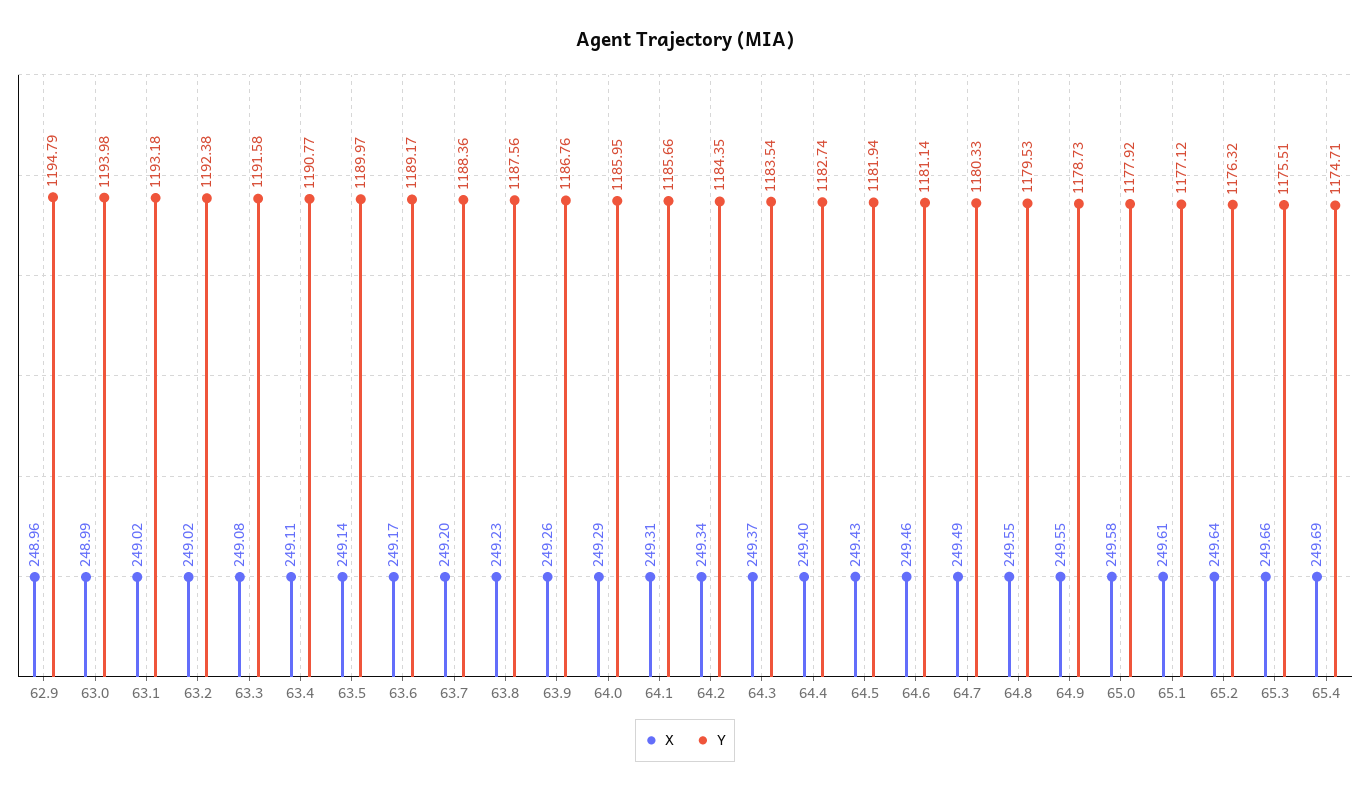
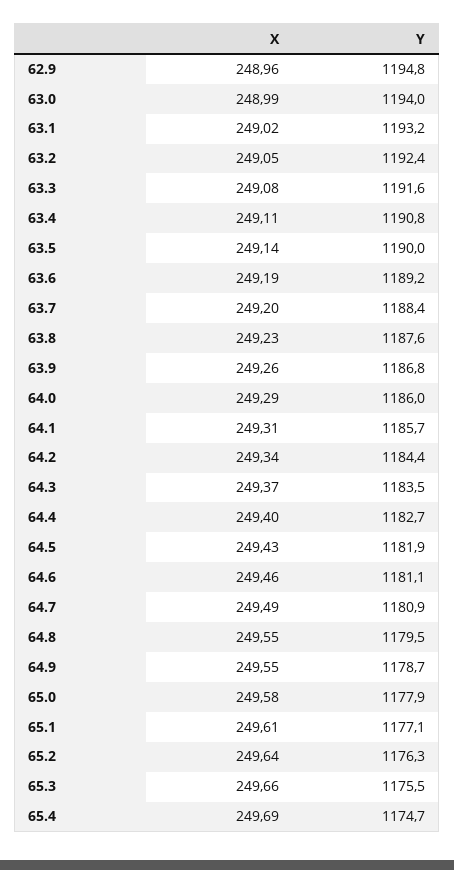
  {
    "X": {
      "62.9": 248.96,
      "63.0": 248.99,
      "63.1": 249.02,
-     "63.2": 249.02,
+     "63.2": 249.05,
      "63.3": 249.08,
      "63.4": 249.11,
      "63.5": 249.14,
-     "63.6": 249.17,
+     "63.6": 249.19,
      "63.7": 249.2,
      "63.8": 249.23,
      "63.9": 249.26,
      "64.0": 249.29,
      "64.1": 249.31,
      "64.2": 249.34,
      "64.3": 249.37,
      "64.4": 249.4,
      "64.5": 249.43,
      "64.6": 249.46,
      "64.7": 249.49,
      "64.8": 249.55,
      "64.9": 249.55,
      "65.0": 249.58,
      "65.1": 249.61,
      "65.2": 249.64,
      "65.3": 249.66,
      "65.4": 249.69
    },
    "Y": {
      "62.9": 1194.79,
      "63.0": 1193.98,
      "63.1": 1193.18,
      "63.2": 1192.38,
      "63.3": 1191.58,
      "63.4": 1190.77,
      "63.5": 1189.97,
      "63.6": 1189.17,
      "63.7": 1188.36,
      "63.8": 1187.56,
      "63.9": 1186.76,
      "64.0": 1185.95,
      "64.1": 1185.66,
      "64.2": 1184.35,
      "64.3": 1183.54,
      "64.4": 1182.74,
      "64.5": 1181.94,
      "64.6": 1181.14,
-     "64.7": 1180.33,
+     "64.7": 1180.9,
      "64.8": 1179.53,
      "64.9": 1178.73,
      "65.0": 1177.92,
      "65.1": 1177.12,
      "65.2": 1176.32,
      "65.3": 1175.51,
      "65.4": 1174.71
    }
  }

